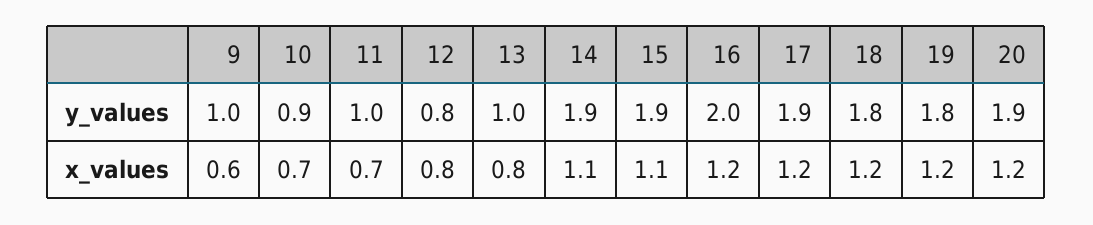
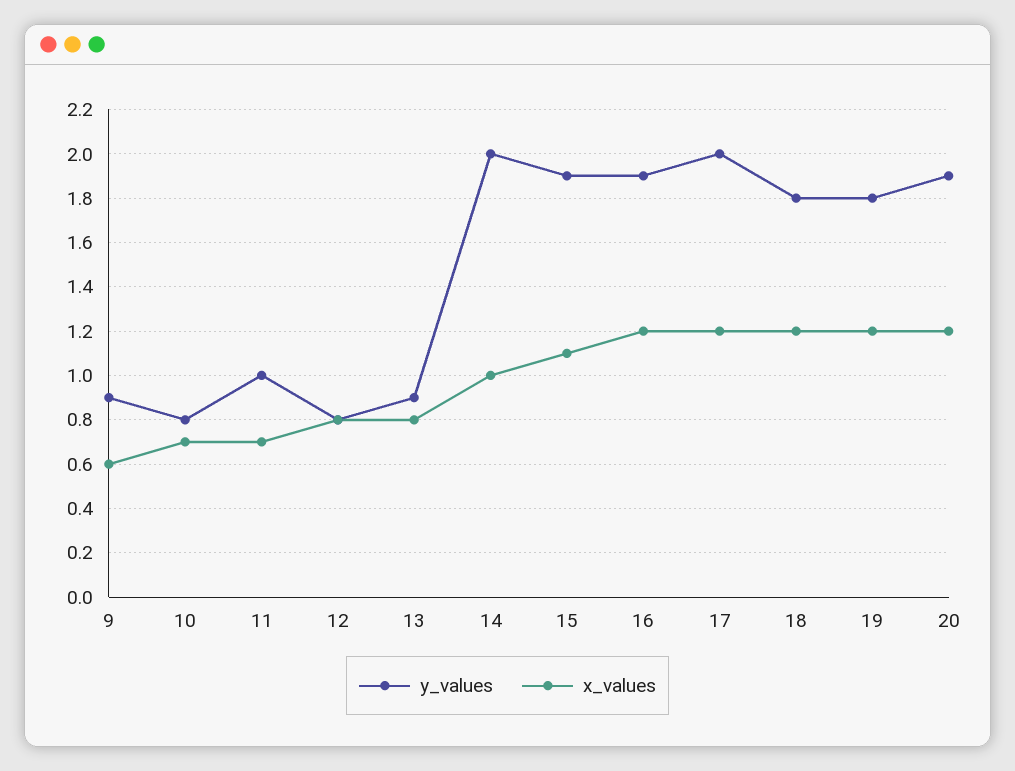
  {
    "y_values": {
-     "9": 1,
+     "9": 0.9,
-     "10": 0.9,
+     "10": 0.8,
      "11": 1,
      "12": 0.8,
-     "13": 1,
+     "13": 0.9,
-     "14": 1.9,
+     "14": 2,
      "15": 1.9,
-     "16": 2,
+     "16": 1.9,
-     "17": 1.9,
+     "17": 2,
      "18": 1.8,
      "19": 1.8,
      "20": 1.9
    },
    "x_values": {
      "9": 0.6,
      "10": 0.7,
      "11": 0.7,
      "12": 0.8,
      "13": 0.8,
-     "14": 1.1,
+     "14": 1,
      "15": 1.1,
      "16": 1.2,
      "17": 1.2,
      "18": 1.2,
      "19": 1.2,
      "20": 1.2
    }
  }

